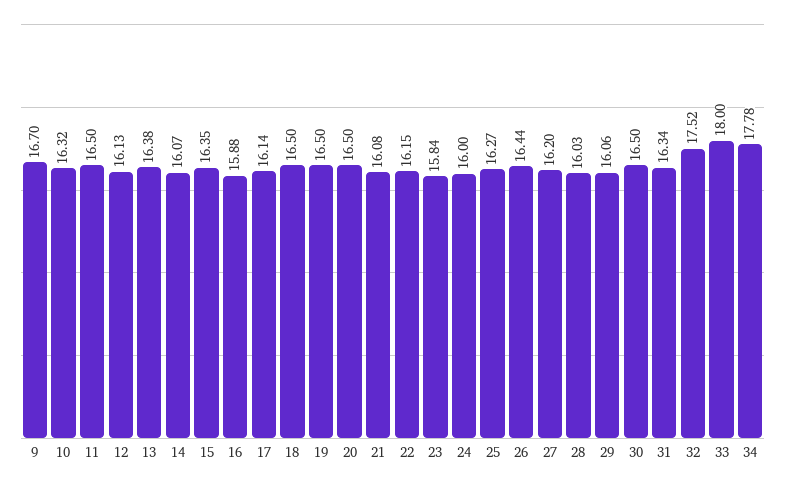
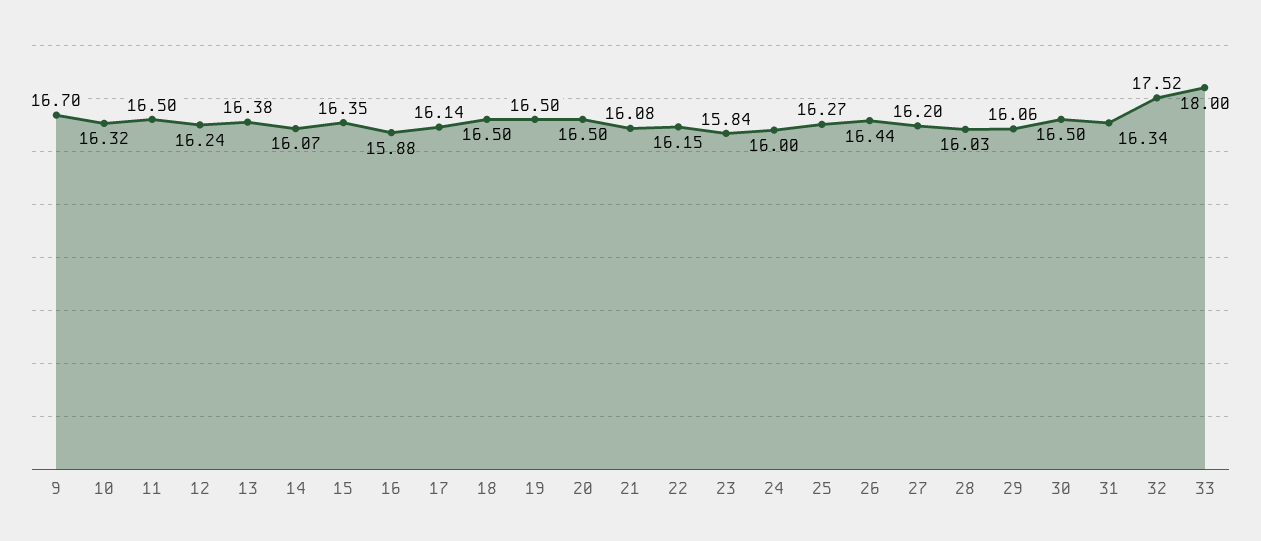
  {
    "9": 16.7,
    "10": 16.32,
    "11": 16.5,
-   "12": 16.13,
+   "12": 16.24,
    "13": 16.38,
    "14": 16.07,
    "15": 16.35,
    "16": 15.88,
    "17": 16.14,
    "18": 16.5,
    "19": 16.5,
    "20": 16.5,
    "21": 16.08,
    "22": 16.15,
    "23": 15.84,
    "24": 16,
    "25": 16.27,
    "26": 16.44,
    "27": 16.2,
    "28": 16.03,
    "29": 16.06,
    "30": 16.5,
    "31": 16.34,
    "32": 17.52,
-   "33": 18,
+   "33": 18
-   "34": 17.78
  }

